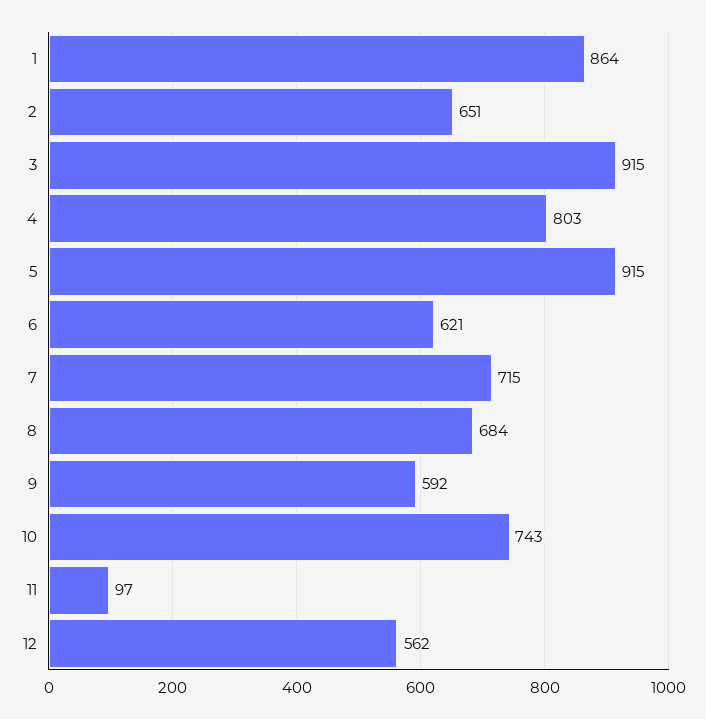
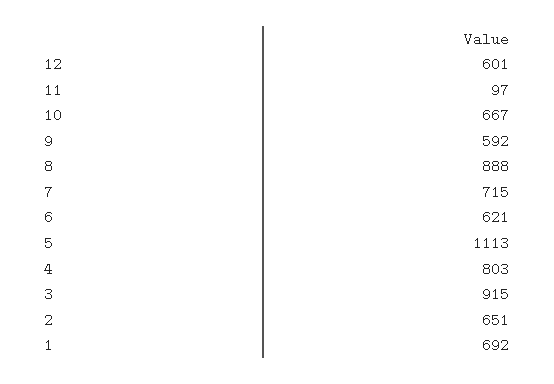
  {
-   "1": 864,
+   "1": 692,
    "2": 651,
    "3": 915,
    "4": 803,
-   "5": 915,
+   "5": 1113,
    "6": 621,
    "7": 715,
-   "8": 684,
+   "8": 888,
    "9": 592,
-   "10": 743,
+   "10": 667,
    "11": 97,
-   "12": 562
+   "12": 601
  }

